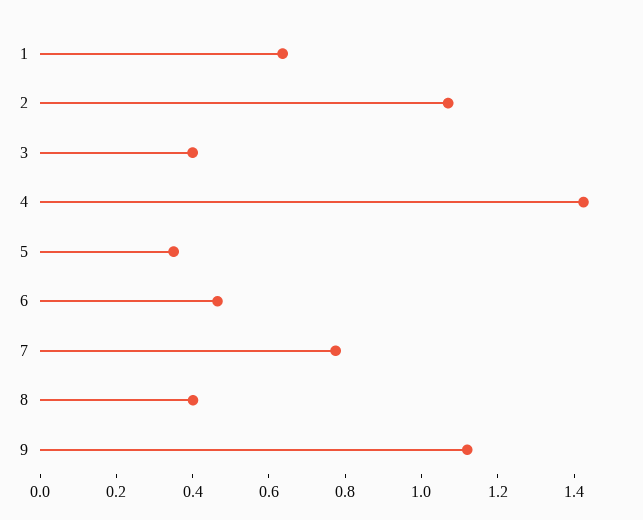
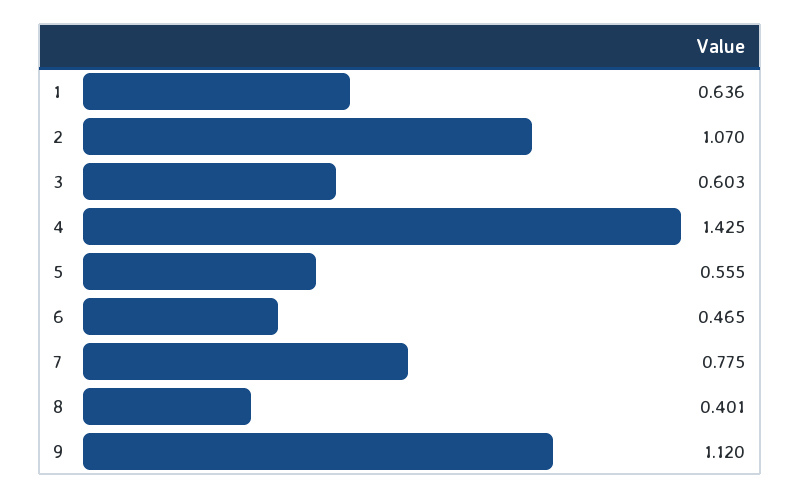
  {
    "1": 0.636,
    "2": 1.07,
-   "3": 0.4,
+   "3": 0.603,
    "4": 1.425,
-   "5": 0.35,
+   "5": 0.555,
    "6": 0.465,
    "7": 0.775,
    "8": 0.401,
    "9": 1.12
  }

